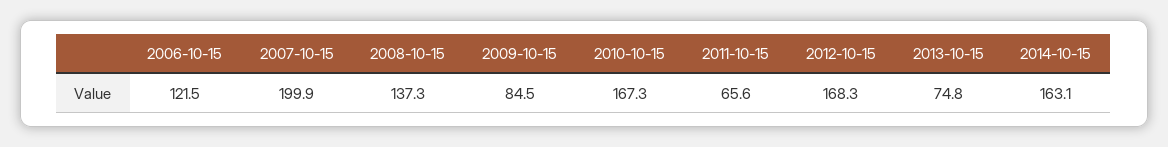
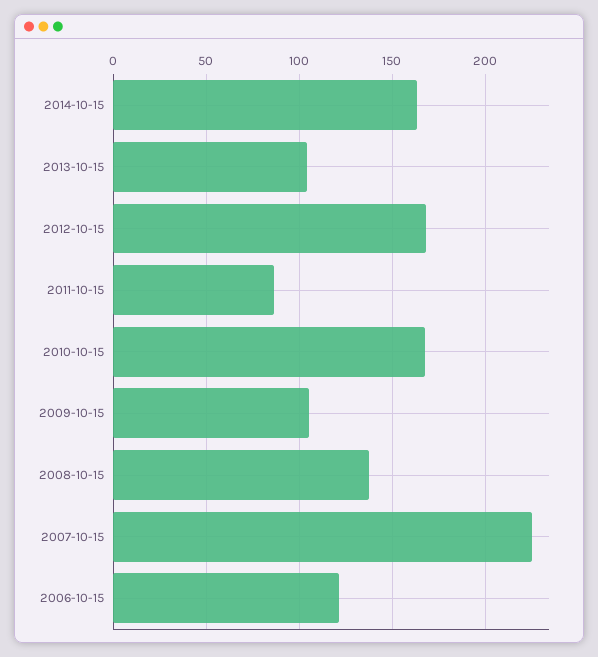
  {
    "2006-10-15": 121.5,
-   "2007-10-15": 199.9,
+   "2007-10-15": 225,
    "2008-10-15": 137.3,
-   "2009-10-15": 84.5,
+   "2009-10-15": 105,
    "2010-10-15": 167.3,
-   "2011-10-15": 65.6,
+   "2011-10-15": 85,
    "2012-10-15": 168.3,
-   "2013-10-15": 74.8,
+   "2013-10-15": 105,
    "2014-10-15": 163.1
  }

